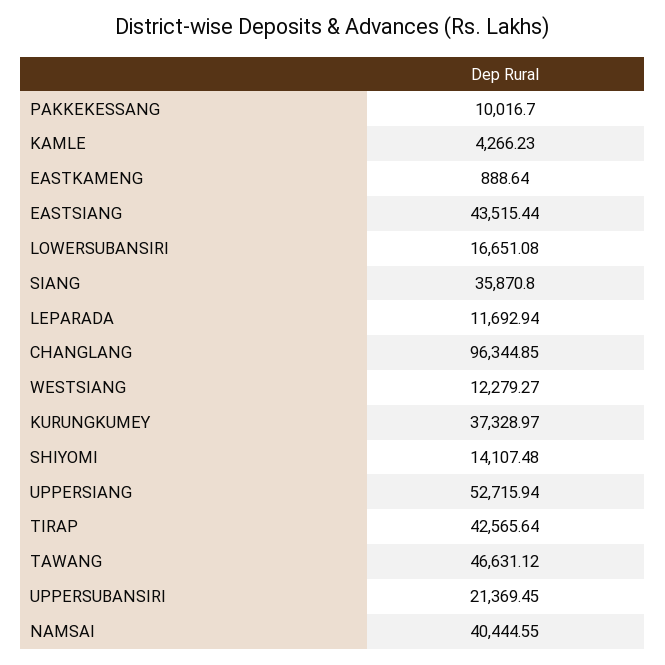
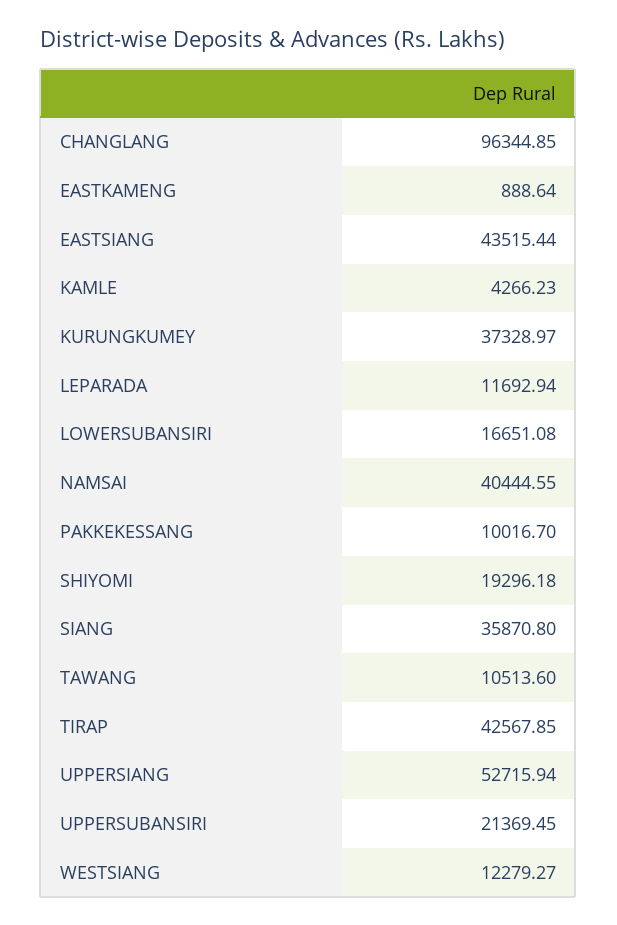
  {
    "PAKKEKESSANG": 10016.7,
    "KAMLE": 4266.23,
    "EASTKAMENG": 888.64,
    "EASTSIANG": 43515.44,
    "LOWERSUBANSIRI": 16651.08,
    "SIANG": 35870.8,
    "LEPARADA": 11692.94,
    "CHANGLANG": 96344.85,
    "WESTSIANG": 12279.27,
    "KURUNGKUMEY": 37328.97,
-   "SHIYOMI": 14107.48,
+   "SHIYOMI": 19296.18,
    "UPPERSIANG": 52715.94,
-   "TIRAP": 42565.64,
+   "TIRAP": 42567.85,
-   "TAWANG": 46631.12,
+   "TAWANG": 10513.6,
    "UPPERSUBANSIRI": 21369.45,
    "NAMSAI": 40444.55
  }

